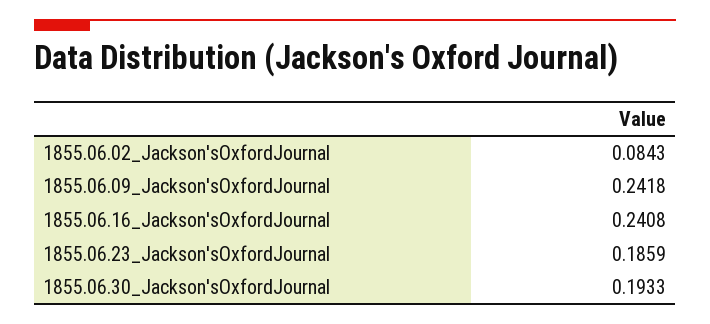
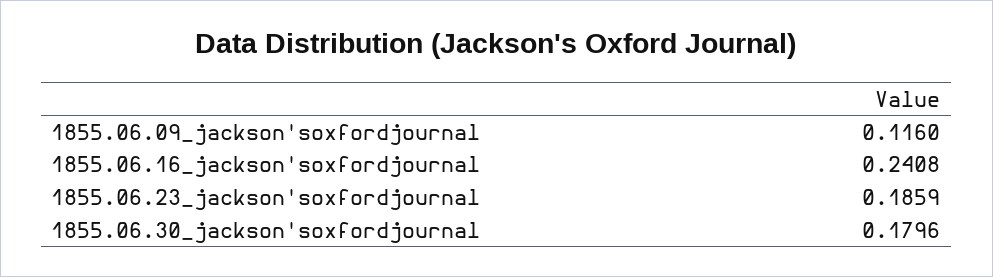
  {
-   "1855.06.02_Jackson'sOxfordJournal": 0.0843,
-   "1855.06.09_Jackson'sOxfordJournal": 0.2418,
+   "1855.06.09_Jackson'sOxfordJournal": 0.116,
    "1855.06.16_Jackson'sOxfordJournal": 0.2408,
    "1855.06.23_Jackson'sOxfordJournal": 0.1859,
-   "1855.06.30_Jackson'sOxfordJournal": 0.1933
+   "1855.06.30_Jackson'sOxfordJournal": 0.1796
  }

